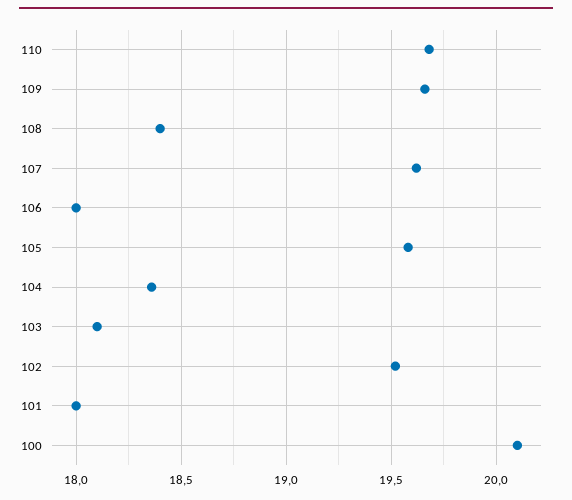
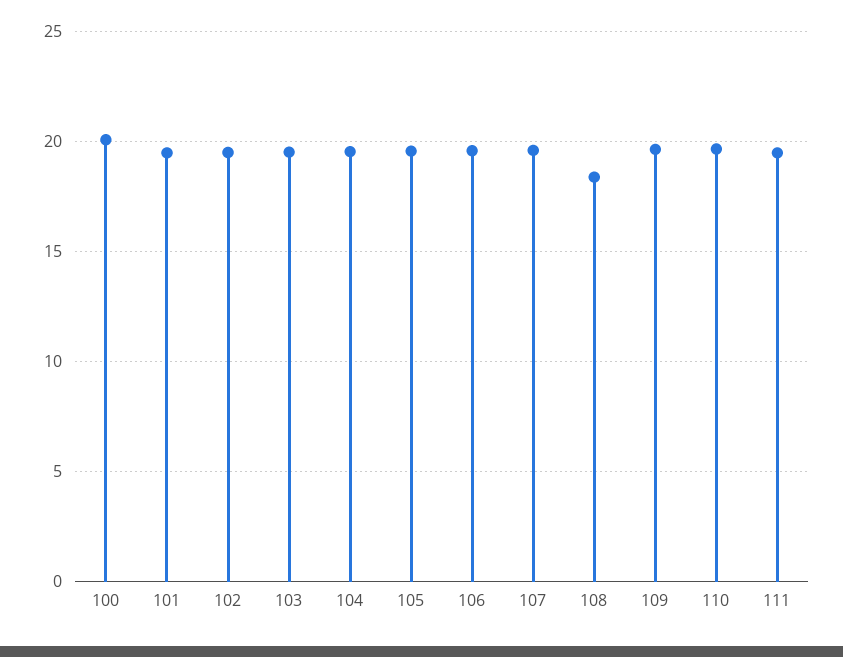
  {
    "110": 19.7,
    "109": 19.65,
    "108": 18.4,
    "107": 19.6,
-   "106": 18,
+   "106": 19.5,
    "105": 19.6,
-   "104": 18.35,
+   "104": 19.5,
-   "103": 18.1,
+   "103": 19.5,
    "102": 19.5,
-   "101": 18,
+   "101": 19.5,
-   "100": 20.1
+   "100": 20.1,
+   "111": 19.5
  }

